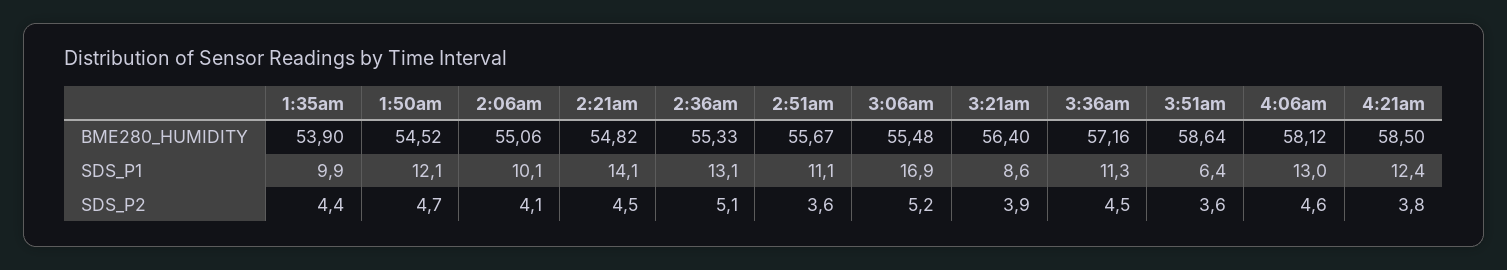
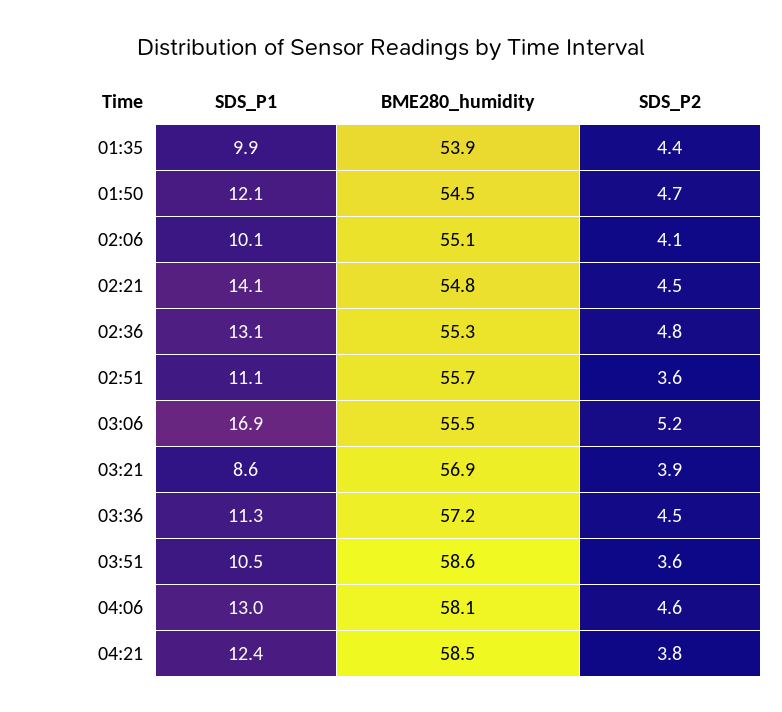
  {
    "1:35am": {
      "BME280_HUMIDITY": 53.9,
      "SDS_P1": 9.9,
      "SDS_P2": 4.4
    },
    "1:50am": {
      "BME280_HUMIDITY": 54.52,
      "SDS_P1": 12.1,
      "SDS_P2": 4.7
    },
    "2:06am": {
      "BME280_HUMIDITY": 55.06,
      "SDS_P1": 10.1,
      "SDS_P2": 4.1
    },
    "2:21am": {
      "BME280_HUMIDITY": 54.82,
      "SDS_P1": 14.1,
      "SDS_P2": 4.5
    },
    "2:36am": {
      "BME280_HUMIDITY": 55.33,
      "SDS_P1": 13.1,
-     "SDS_P2": 5.1
+     "SDS_P2": 4.8
    },
    "2:51am": {
      "BME280_HUMIDITY": 55.67,
      "SDS_P1": 11.1,
      "SDS_P2": 3.6
    },
    "3:06am": {
      "BME280_HUMIDITY": 55.48,
      "SDS_P1": 16.9,
      "SDS_P2": 5.2
    },
    "3:21am": {
-     "BME280_HUMIDITY": 56.4,
+     "BME280_HUMIDITY": 56.9,
      "SDS_P1": 8.6,
      "SDS_P2": 3.9
    },
    "3:36am": {
      "BME280_HUMIDITY": 57.16,
      "SDS_P1": 11.3,
      "SDS_P2": 4.5
    },
    "3:51am": {
      "BME280_HUMIDITY": 58.64,
-     "SDS_P1": 6.4,
+     "SDS_P1": 10.5,
      "SDS_P2": 3.6
    },
    "4:06am": {
      "BME280_HUMIDITY": 58.12,
      "SDS_P1": 13,
      "SDS_P2": 4.6
    },
    "4:21am": {
      "BME280_HUMIDITY": 58.5,
      "SDS_P1": 12.4,
      "SDS_P2": 3.8
    }
  }

